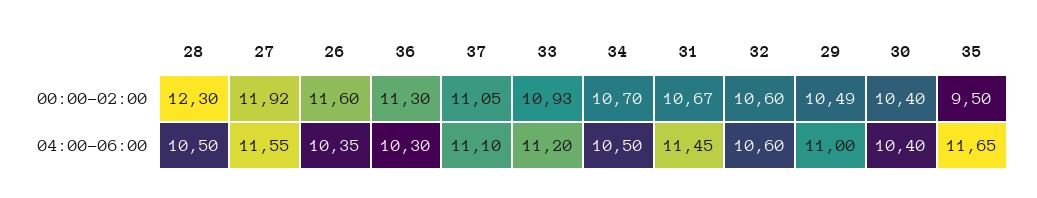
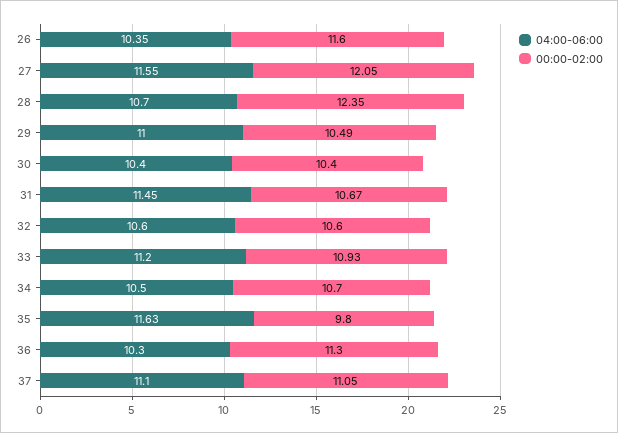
  {
    "00:00-02:00": {
-     "28": 12.3,
+     "28": 12.35,
-     "27": 11.92,
+     "27": 12.05,
      "26": 11.6,
      "36": 11.3,
      "37": 11.05,
      "33": 10.93,
      "34": 10.7,
      "31": 10.67,
      "32": 10.6,
      "29": 10.49,
      "30": 10.4,
-     "35": 9.5
+     "35": 9.8
    },
    "04:00-06:00": {
-     "28": 10.5,
+     "28": 10.7,
      "27": 11.55,
      "26": 10.35,
      "36": 10.3,
      "37": 11.1,
      "33": 11.2,
      "34": 10.5,
      "31": 11.45,
      "32": 10.6,
      "29": 11,
      "30": 10.4,
-     "35": 11.65
+     "35": 11.63
    }
  }

